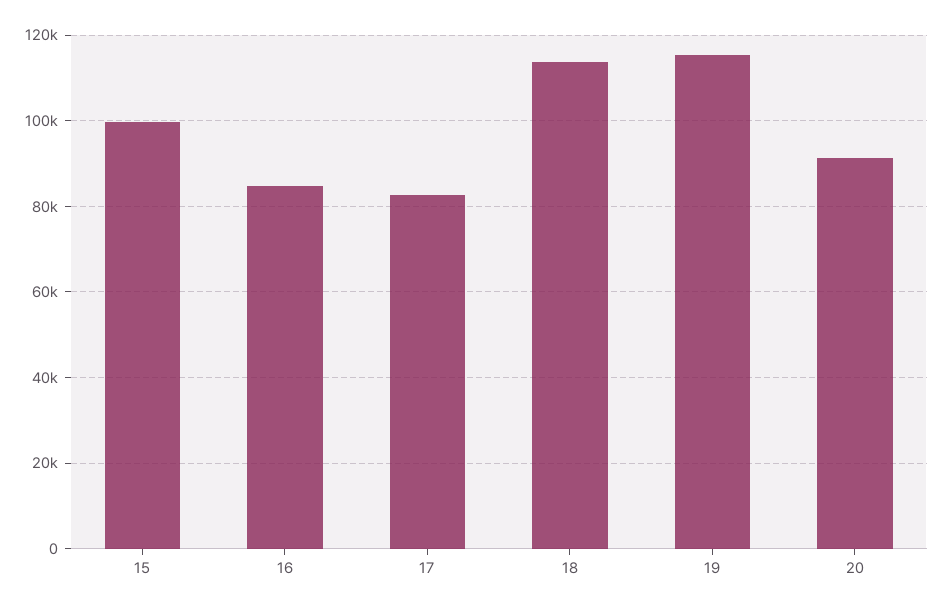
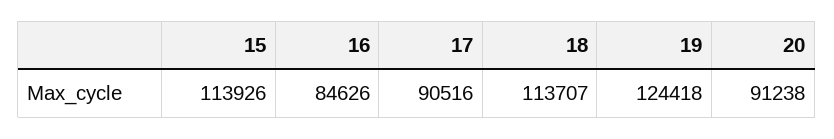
  {
-   "15": 100000,
+   "15": 113926,
    "16": 84626,
-   "17": 82000,
+   "17": 90516,
    "18": 113707,
-   "19": 116000,
+   "19": 124418,
    "20": 91238
  }

